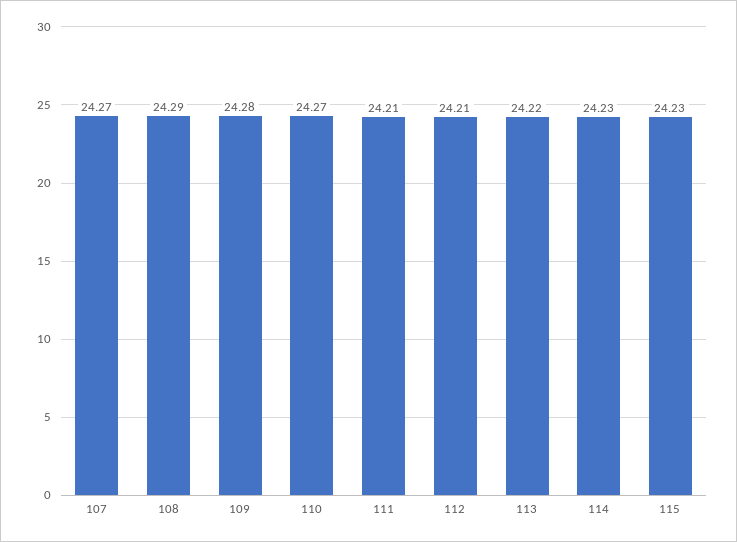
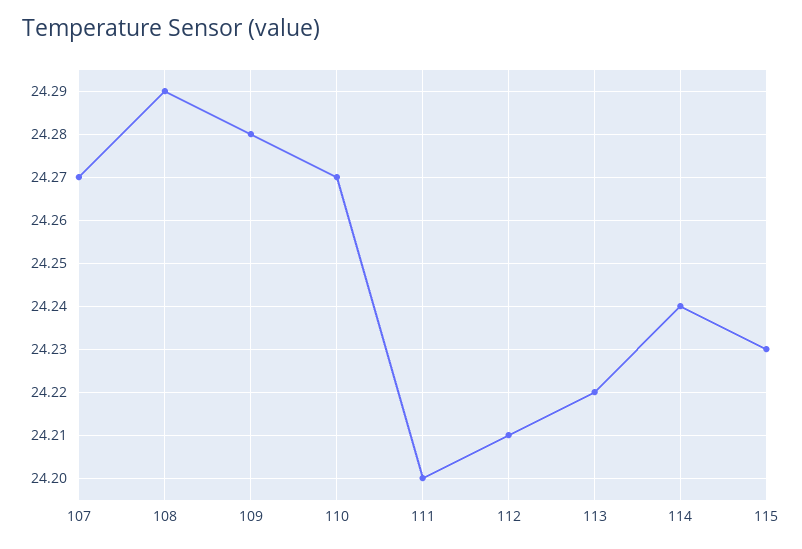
  {
    "107": 24.27,
    "108": 24.29,
    "109": 24.28,
    "110": 24.27,
-   "111": 24.21,
+   "111": 24.2,
    "112": 24.21,
    "113": 24.22,
-   "114": 24.23,
+   "114": 24.24,
    "115": 24.23
  }

